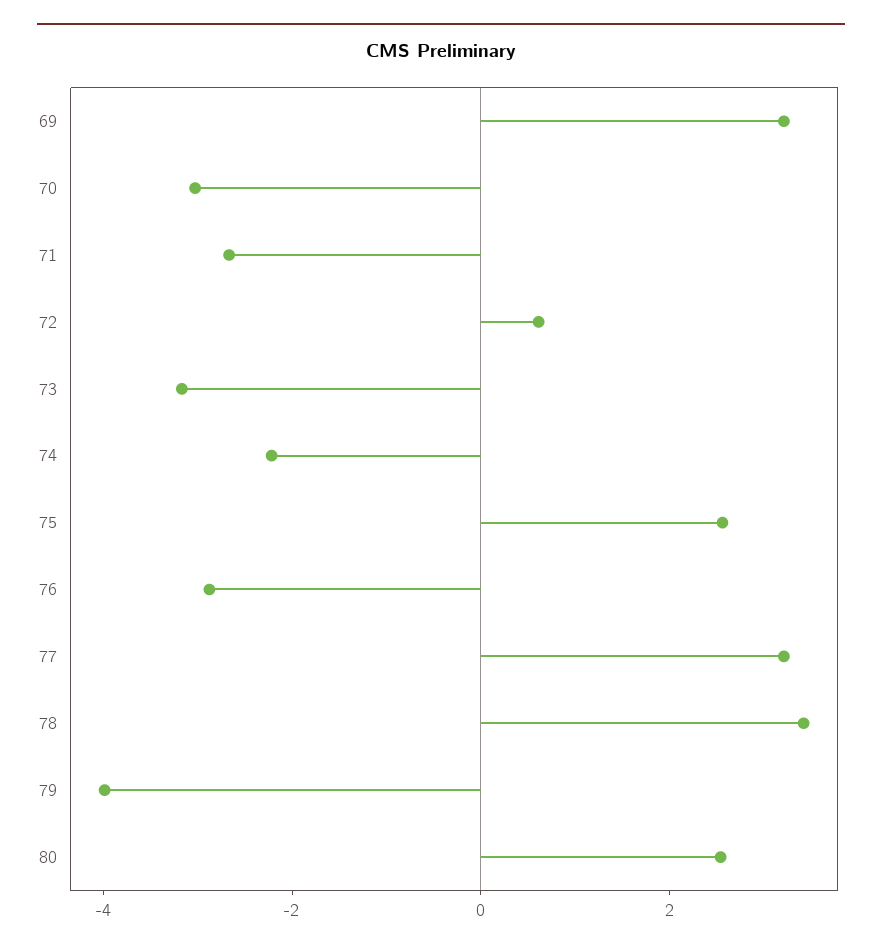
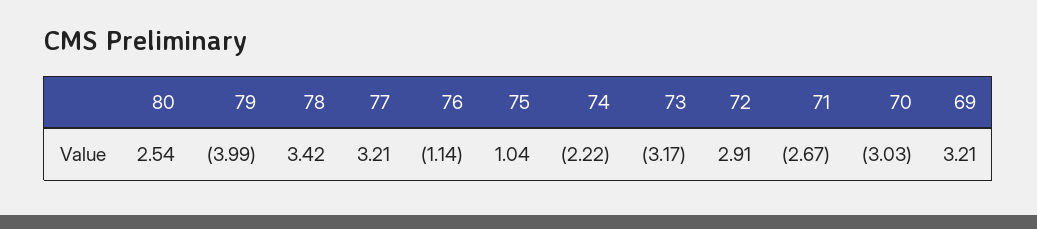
  {
    "69": 3.21,
    "70": -3.03,
    "71": -2.67,
-   "72": 0.5,
+   "72": 2.91,
    "73": -3.17,
    "74": -2.22,
-   "75": 2.5,
+   "75": 1.04,
-   "76": -3,
+   "76": -1.14,
    "77": 3.21,
    "78": 3.42,
    "79": -3.99,
    "80": 2.54
  }

